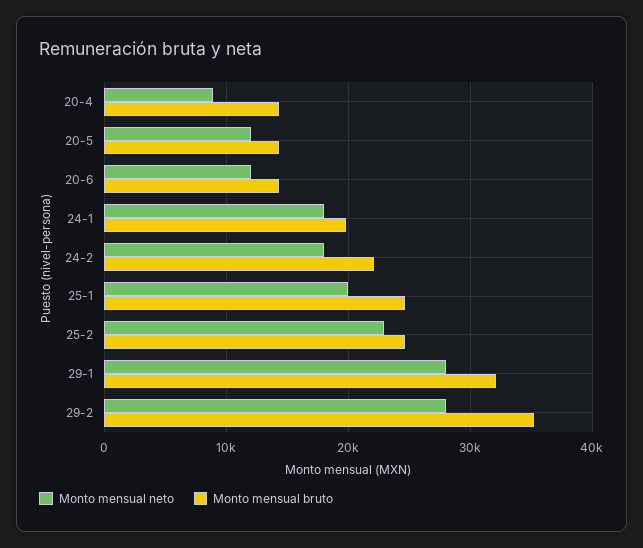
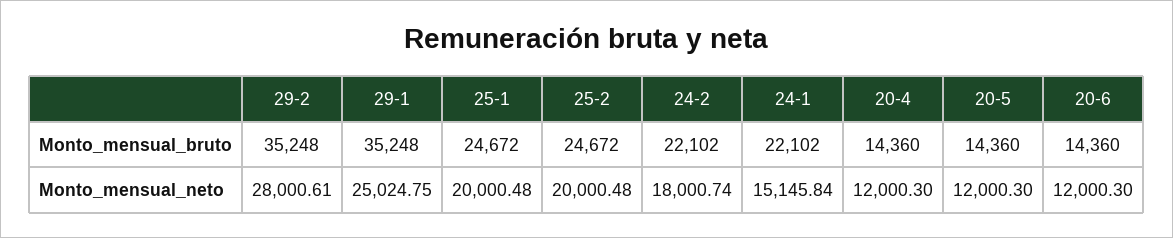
  {
    "Monto mensual neto": {
-     "20-4": 9000,
+     "20-4": 12000.3,
      "20-5": 12000.3,
      "20-6": 12000.3,
-     "24-1": 18000,
+     "24-1": 15145.84,
      "24-2": 18000.74,
      "25-1": 20000.48,
-     "25-2": 23000,
+     "25-2": 20000.48,
-     "29-1": 28000,
+     "29-1": 25024.75,
      "29-2": 28000.61
    },
    "Monto mensual bruto": {
      "20-4": 14360,
      "20-5": 14360,
      "20-6": 14360,
-     "24-1": 20000,
+     "24-1": 22102,
      "24-2": 22102,
      "25-1": 24672,
      "25-2": 24672,
-     "29-1": 32000,
+     "29-1": 35248,
      "29-2": 35248
    }
  }

